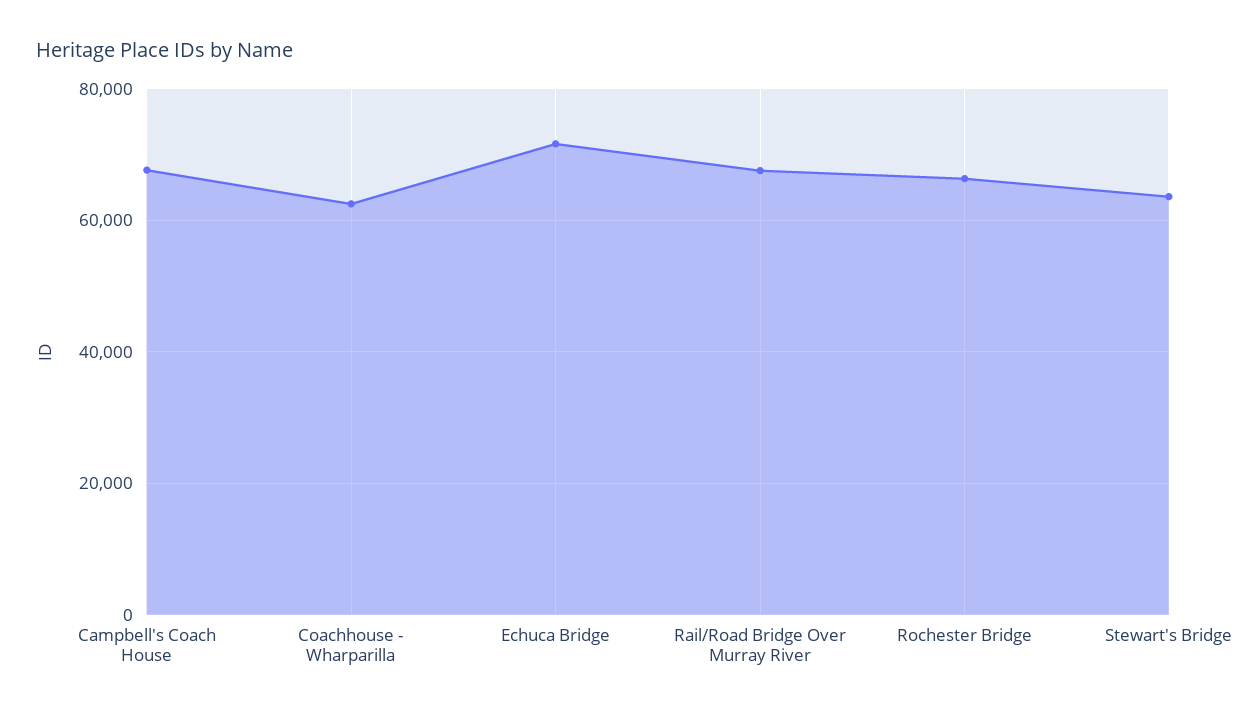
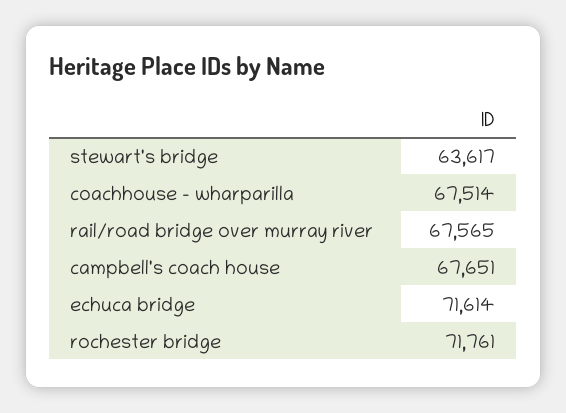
  {
    "Campbell's Coach House": 67651,
-   "Coachhouse - Wharparilla": 62000,
+   "Coachhouse - Wharparilla": 67514,
    "Echuca Bridge": 71614,
    "Rail/Road Bridge Over Murray River": 67565,
-   "Rochester Bridge": 66000,
+   "Rochester Bridge": 71761,
    "Stewart's Bridge": 63617
  }

